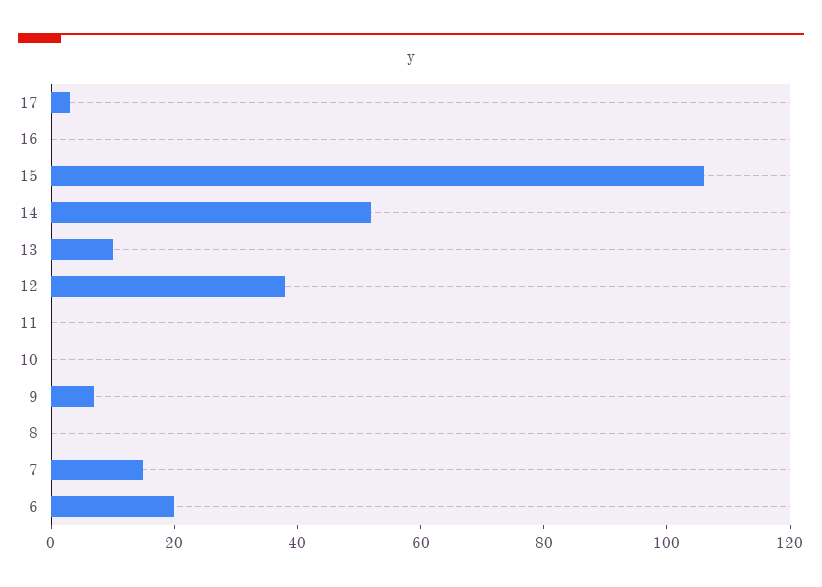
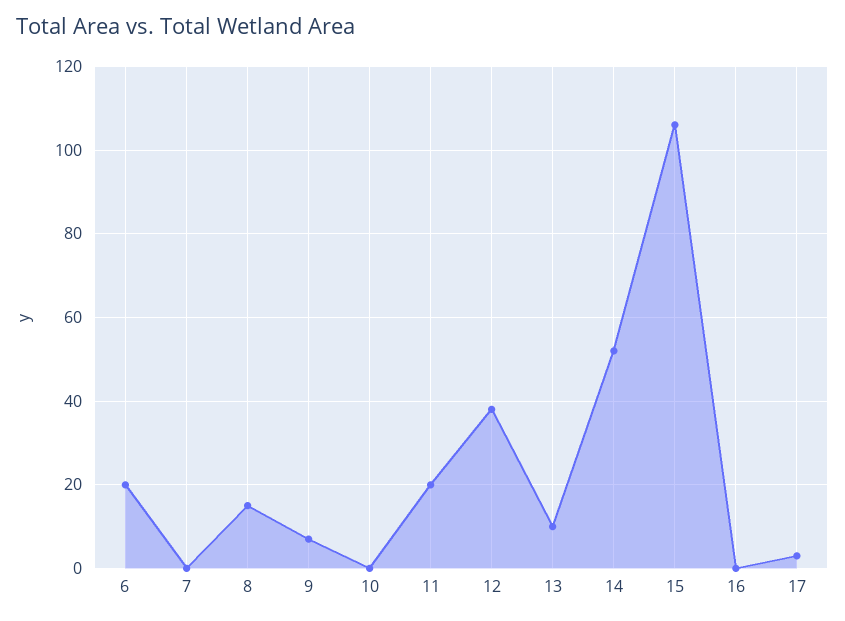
  {
    "17": 5,
    "16": 0,
    "15": 105,
    "14": 50,
    "13": 10,
    "12": 40,
-   "11": 0,
+   "11": 20,
    "10": 0,
    "9": 5,
-   "8": 0,
+   "8": 15,
-   "7": 15,
+   "7": 0,
    "6": 20
  }

